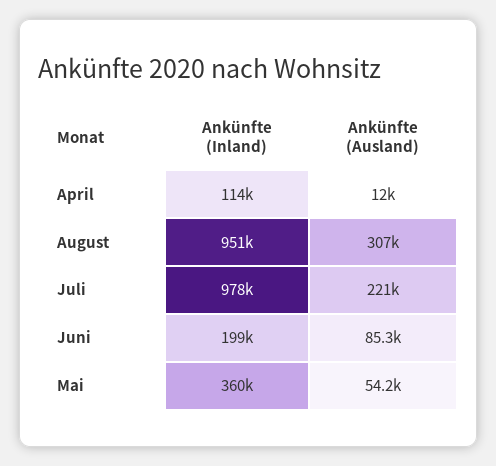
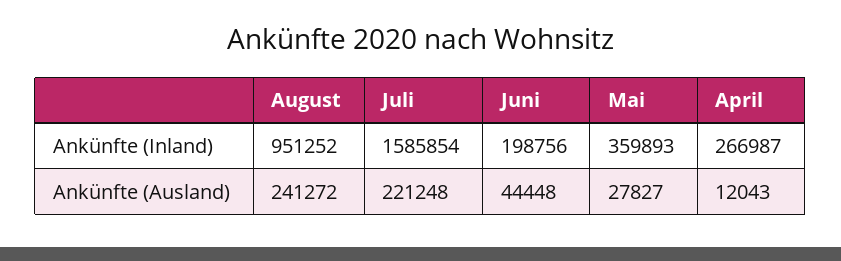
  {
    "Ankünfte (Inland)": {
-     "April": 114000,
+     "April": 266987,
      "August": 951252,
-     "Juli": 978000,
+     "Juli": 1585854,
      "Juni": 198756,
      "Mai": 359893
    },
    "Ankünfte (Ausland)": {
      "April": 12043,
-     "August": 307000,
+     "August": 241272,
      "Juli": 221248,
-     "Juni": 85300,
+     "Juni": 44448,
-     "Mai": 54200
+     "Mai": 27827
    }
  }

